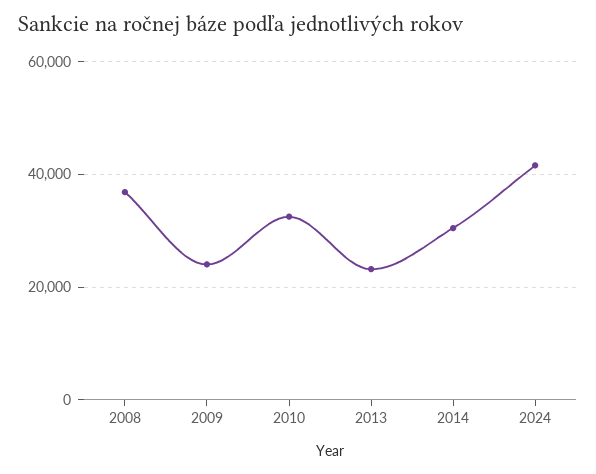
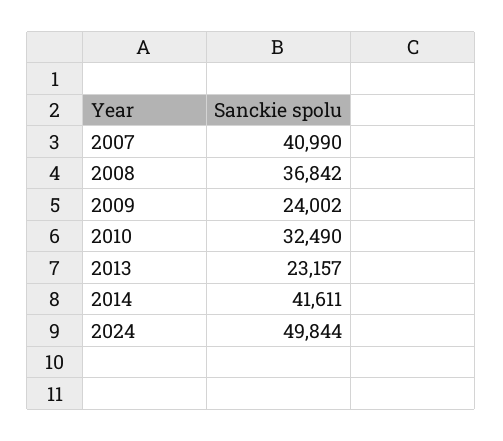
  {
    "2008": 36842,
    "2009": 24002,
    "2010": 32490,
    "2013": 23157,
-   "2014": 30000,
+   "2014": 41611,
-   "2024": 42000
+   "2024": 49844,
+   "2007": 40990
  }

